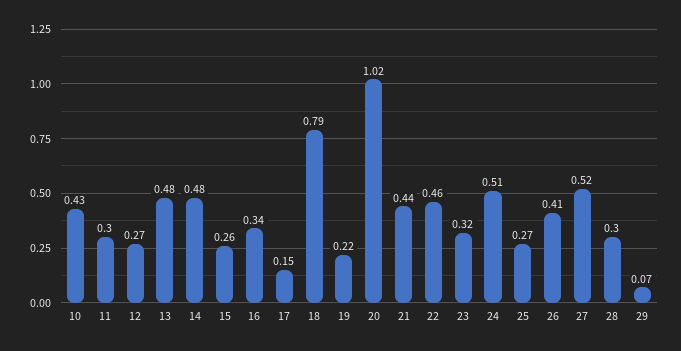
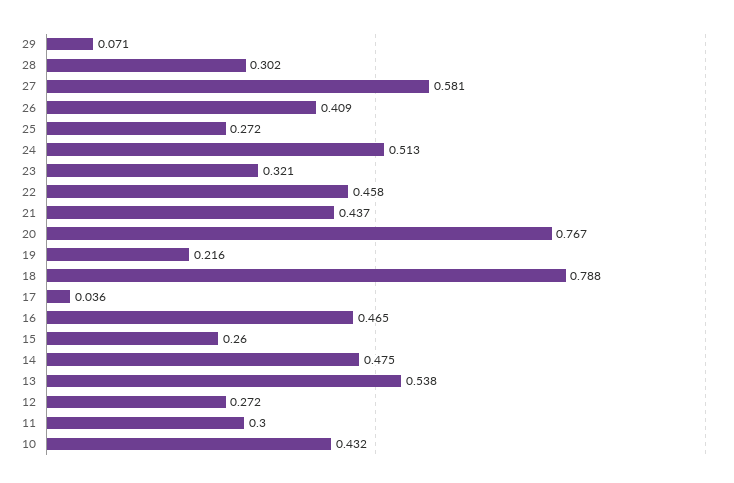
  {
    "10": 0.432,
    "11": 0.3,
    "12": 0.272,
-   "13": 0.48,
+   "13": 0.538,
    "14": 0.475,
    "15": 0.26,
-   "16": 0.34,
+   "16": 0.465,
-   "17": 0.15,
+   "17": 0.036,
    "18": 0.788,
    "19": 0.216,
-   "20": 1.02,
+   "20": 0.767,
    "21": 0.437,
    "22": 0.458,
    "23": 0.321,
    "24": 0.513,
    "25": 0.272,
    "26": 0.409,
-   "27": 0.52,
+   "27": 0.581,
    "28": 0.302,
    "29": 0.071
  }

